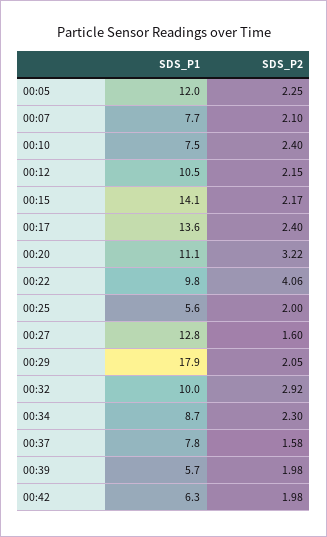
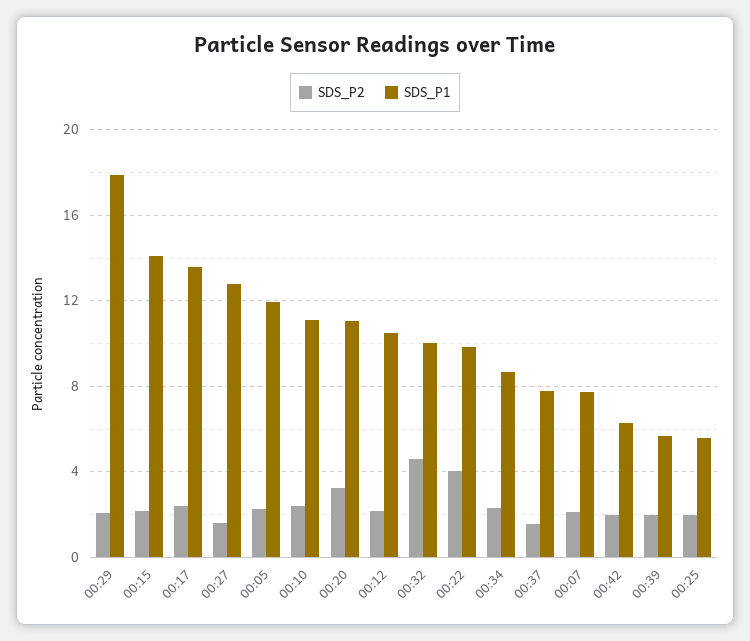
  {
    "SDS_P1": {
      "00:05": 12,
      "00:07": 7.7,
-     "00:10": 7.5,
+     "00:10": 11,
      "00:12": 10.5,
      "00:15": 14.1,
      "00:17": 13.6,
      "00:20": 11.1,
      "00:22": 9.8,
      "00:25": 5.6,
      "00:27": 12.8,
      "00:29": 17.9,
      "00:32": 10,
      "00:34": 8.7,
      "00:37": 7.8,
      "00:39": 5.7,
      "00:42": 6.3
    },
    "SDS_P2": {
      "00:05": 2.25,
      "00:07": 2.1,
      "00:10": 2.4,
      "00:12": 2.15,
      "00:15": 2.17,
      "00:17": 2.4,
      "00:20": 3.22,
      "00:22": 4.06,
      "00:25": 2,
      "00:27": 1.6,
      "00:29": 2.05,
-     "00:32": 2.92,
+     "00:32": 4.5,
      "00:34": 2.3,
      "00:37": 1.58,
      "00:39": 1.98,
      "00:42": 1.98
    }
  }

